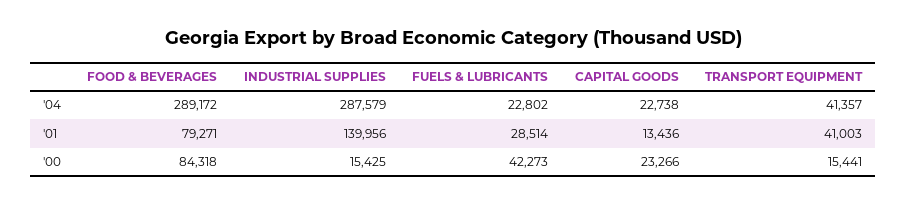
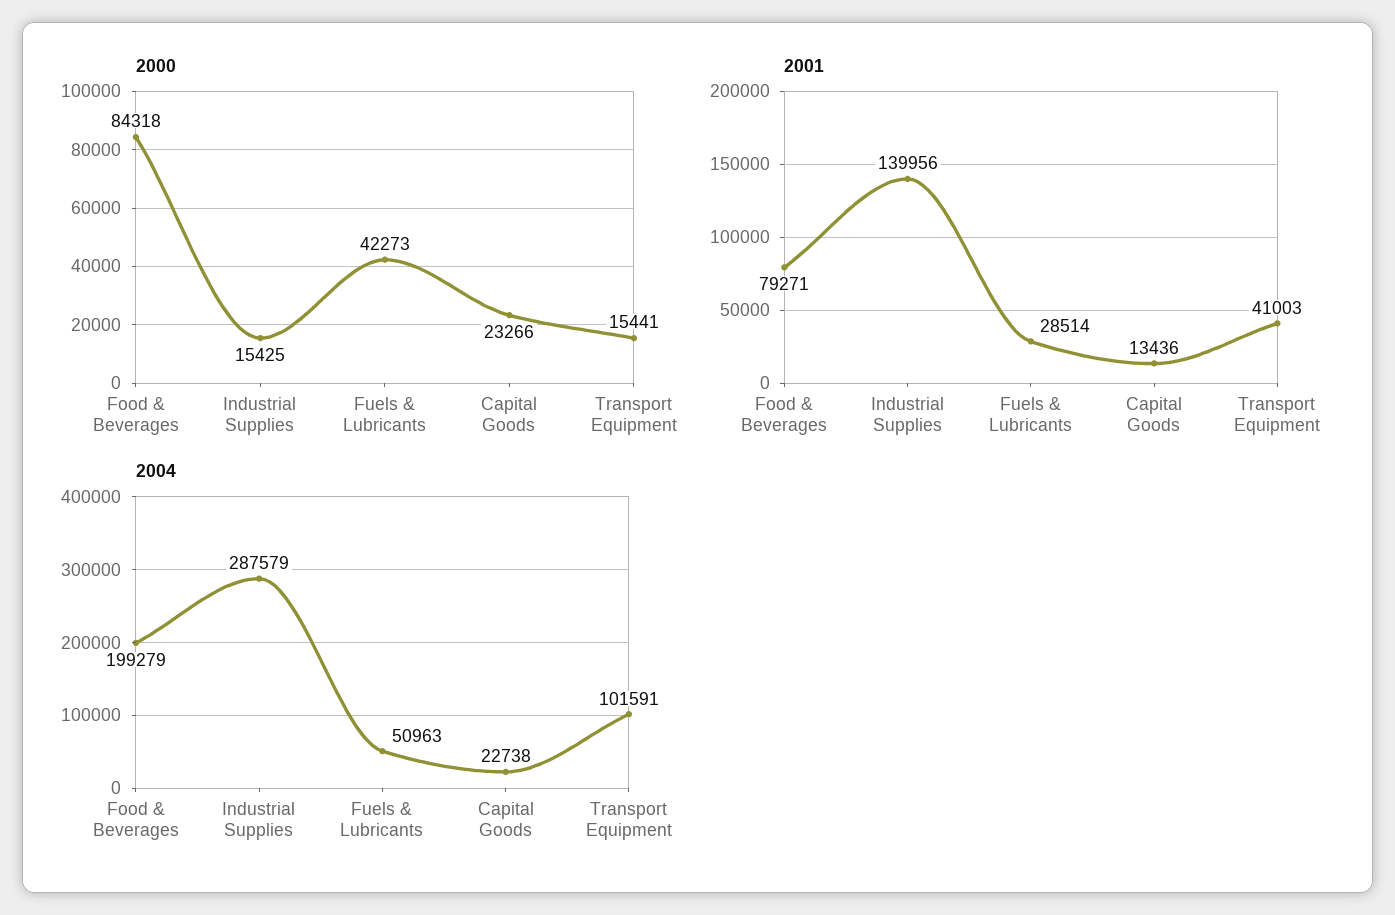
  {
    "'04": {
-     "FOOD & BEVERAGES": 289172,
+     "FOOD & BEVERAGES": 199279,
      "INDUSTRIAL SUPPLIES": 287579,
-     "FUELS & LUBRICANTS": 22802,
+     "FUELS & LUBRICANTS": 50963,
      "CAPITAL GOODS": 22738,
-     "TRANSPORT EQUIPMENT": 41357
+     "TRANSPORT EQUIPMENT": 101591
    },
    "'01": {
      "FOOD & BEVERAGES": 79271,
      "INDUSTRIAL SUPPLIES": 139956,
      "FUELS & LUBRICANTS": 28514,
      "CAPITAL GOODS": 13436,
      "TRANSPORT EQUIPMENT": 41003
    },
    "'00": {
      "FOOD & BEVERAGES": 84318,
      "INDUSTRIAL SUPPLIES": 15425,
      "FUELS & LUBRICANTS": 42273,
      "CAPITAL GOODS": 23266,
      "TRANSPORT EQUIPMENT": 15441
    }
  }

